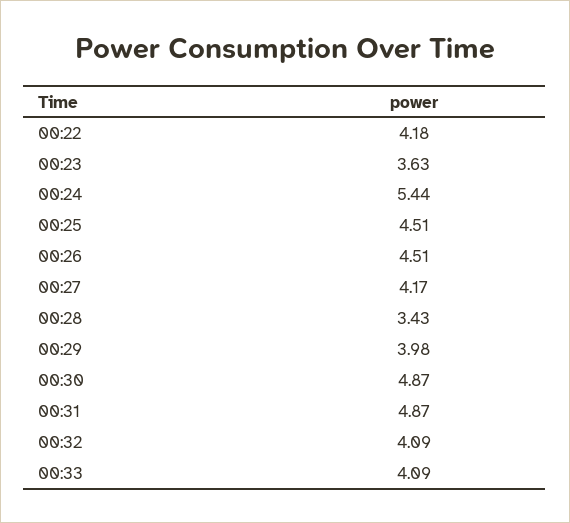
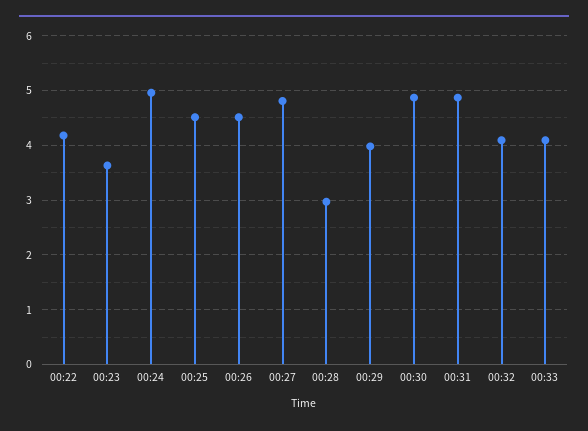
  {
    "00:22": 4.18,
    "00:23": 3.63,
-   "00:24": 5.44,
+   "00:24": 5,
    "00:25": 4.51,
    "00:26": 4.51,
-   "00:27": 4.17,
+   "00:27": 4.8,
-   "00:28": 3.43,
+   "00:28": 3,
    "00:29": 3.98,
    "00:30": 4.87,
    "00:31": 4.87,
    "00:32": 4.09,
    "00:33": 4.09
  }

